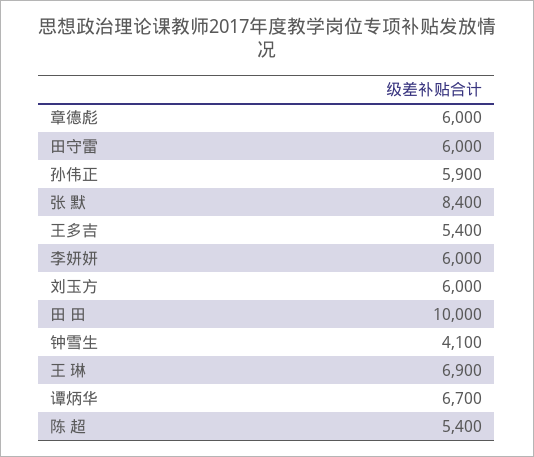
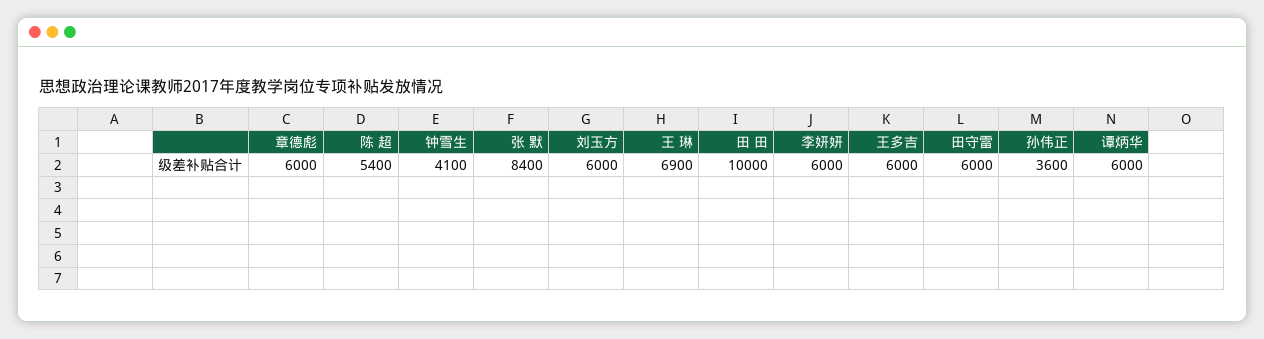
  {
    "章德彪": 6000,
    "田守雷": 6000,
-   "孙伟正": 5900,
+   "孙伟正": 3600,
    "张 默": 8400,
-   "王多吉": 5400,
+   "王多吉": 6000,
    "李妍妍": 6000,
    "刘玉方": 6000,
    "田 田": 10000,
    "钟雪生": 4100,
    "王 琳": 6900,
-   "谭炳华": 6700,
+   "谭炳华": 6000,
    "陈 超": 5400
  }

